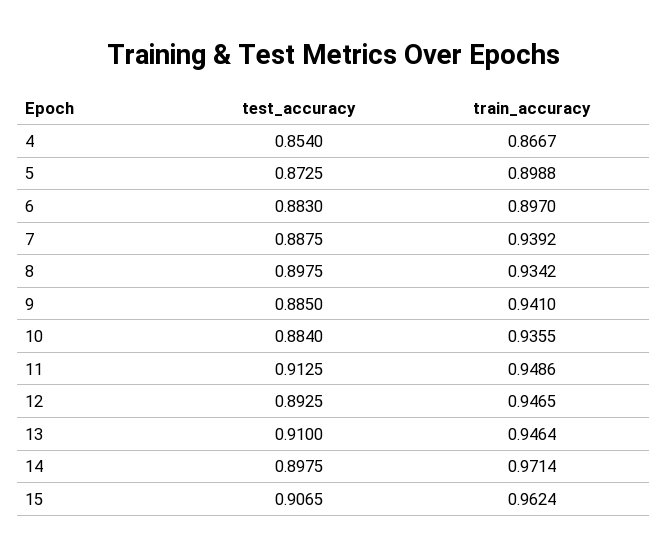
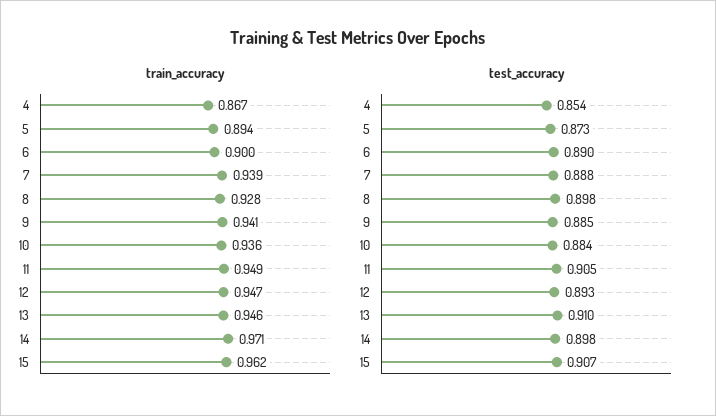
  {
    "test_accuracy": {
      "4": 0.854,
      "5": 0.8725,
-     "6": 0.883,
+     "6": 0.89,
      "7": 0.8875,
      "8": 0.8975,
      "9": 0.885,
      "10": 0.884,
-     "11": 0.9125,
+     "11": 0.905,
      "12": 0.8925,
      "13": 0.91,
      "14": 0.8975,
      "15": 0.9065
    },
    "train_accuracy": {
      "4": 0.8667,
-     "5": 0.8988,
+     "5": 0.894,
-     "6": 0.897,
+     "6": 0.9,
      "7": 0.9392,
-     "8": 0.9342,
+     "8": 0.928,
      "9": 0.941,
      "10": 0.9355,
      "11": 0.9486,
      "12": 0.9465,
      "13": 0.9464,
      "14": 0.9714,
      "15": 0.9624
    }
  }

